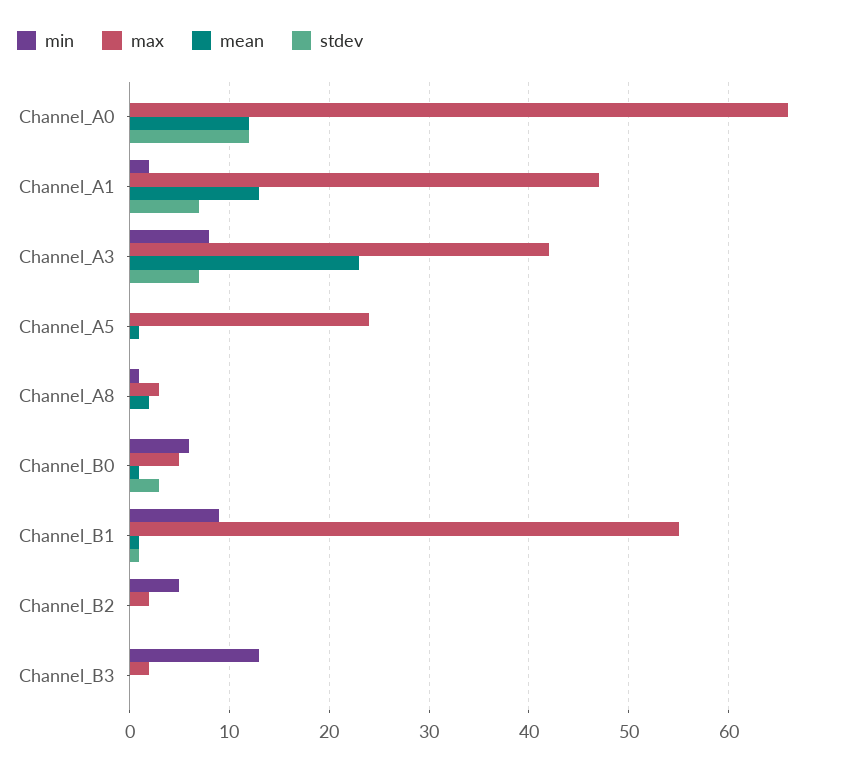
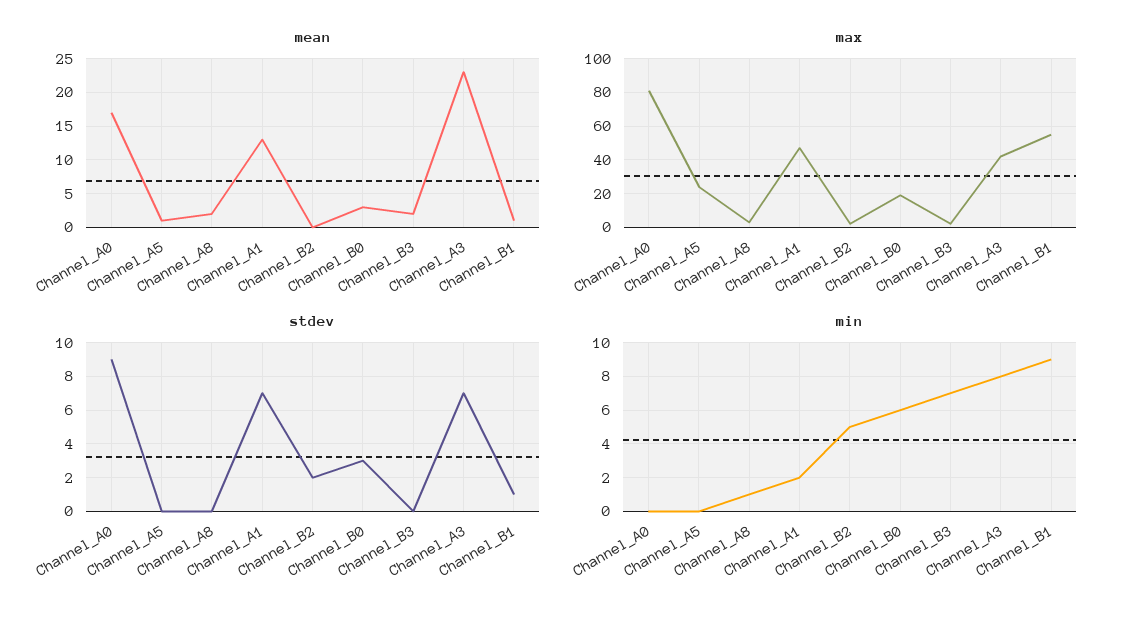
  {
    "min": {
      "Channel_A0": 0,
      "Channel_A1": 2,
      "Channel_A3": 8,
      "Channel_A5": 0,
      "Channel_A8": 1,
      "Channel_B0": 6,
      "Channel_B1": 9,
      "Channel_B2": 5,
-     "Channel_B3": 13
+     "Channel_B3": 7
    },
    "max": {
-     "Channel_A0": 66,
+     "Channel_A0": 80,
      "Channel_A1": 47,
      "Channel_A3": 42,
      "Channel_A5": 24,
      "Channel_A8": 3,
-     "Channel_B0": 5,
+     "Channel_B0": 20,
      "Channel_B1": 55,
      "Channel_B2": 2,
      "Channel_B3": 2
    },
    "mean": {
-     "Channel_A0": 12,
+     "Channel_A0": 17,
      "Channel_A1": 13,
      "Channel_A3": 23,
      "Channel_A5": 1,
      "Channel_A8": 2,
-     "Channel_B0": 1,
+     "Channel_B0": 3,
      "Channel_B1": 1,
      "Channel_B2": 0,
-     "Channel_B3": 0
+     "Channel_B3": 2
    },
    "stdev": {
-     "Channel_A0": 12,
+     "Channel_A0": 9,
      "Channel_A1": 7,
      "Channel_A3": 7,
      "Channel_A5": 0,
      "Channel_A8": 0,
      "Channel_B0": 3,
      "Channel_B1": 1,
-     "Channel_B2": 0,
+     "Channel_B2": 2,
      "Channel_B3": 0
    }
  }

